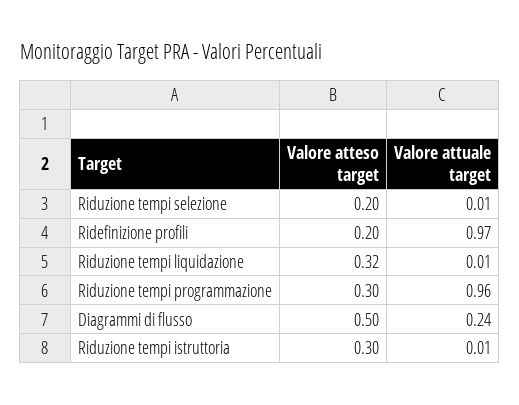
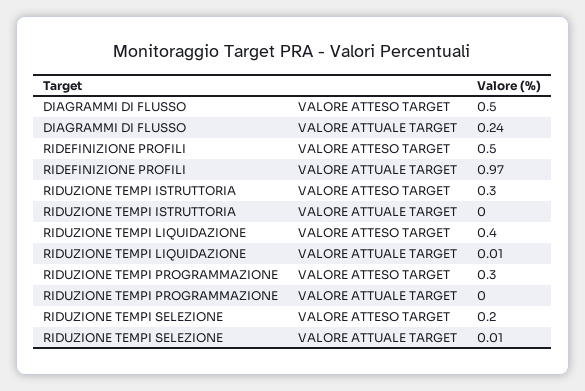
  {
    "Valore atteso target": {
      "Riduzione tempi selezione": 0.2,
-     "Ridefinizione profili": 0.2,
+     "Ridefinizione profili": 0.5,
-     "Riduzione tempi liquidazione": 0.32,
+     "Riduzione tempi liquidazione": 0.4,
      "Riduzione tempi programmazione": 0.3,
      "Diagrammi di flusso": 0.5,
      "Riduzione tempi istruttoria": 0.3
    },
    "Valore attuale target": {
      "Riduzione tempi selezione": 0.01,
      "Ridefinizione profili": 0.97,
      "Riduzione tempi liquidazione": 0.01,
-     "Riduzione tempi programmazione": 0.96,
+     "Riduzione tempi programmazione": 0,
      "Diagrammi di flusso": 0.24,
-     "Riduzione tempi istruttoria": 0.01
+     "Riduzione tempi istruttoria": 0
    }
  }

